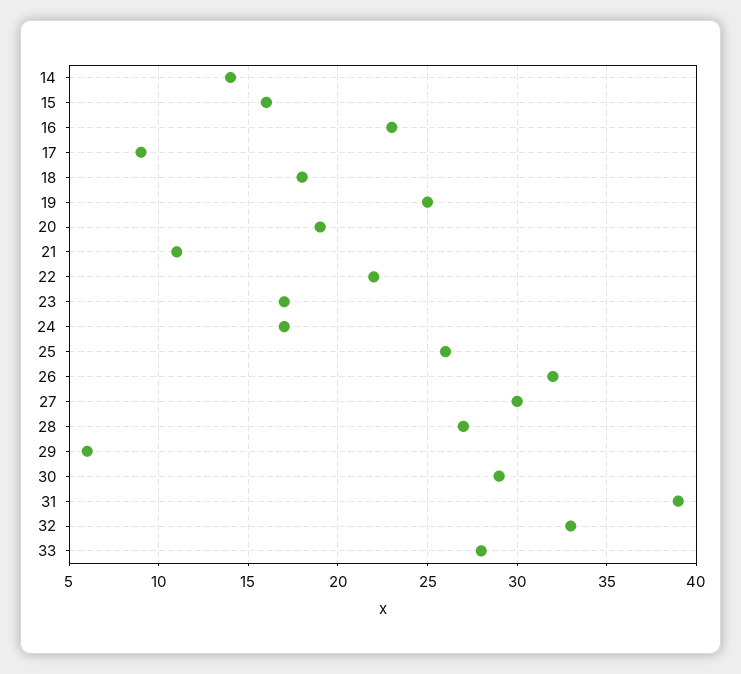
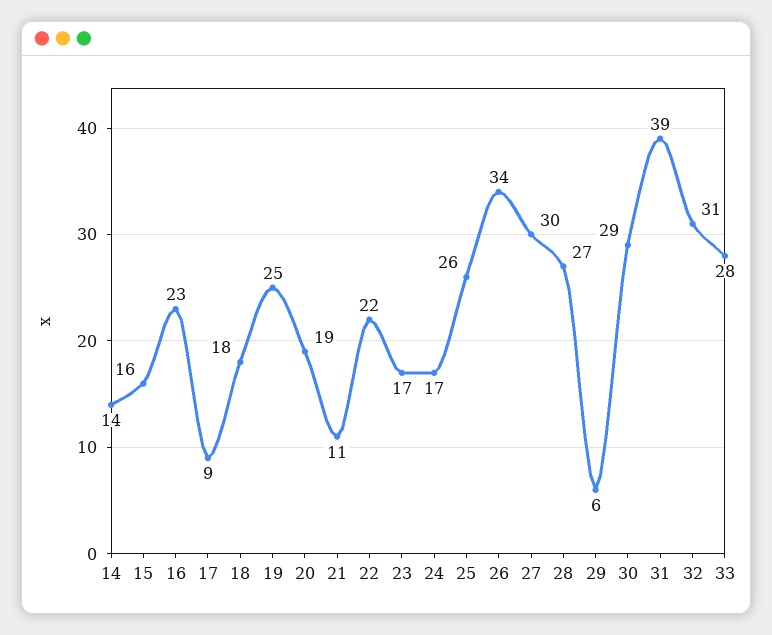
  {
    "14": 14,
    "15": 16,
    "16": 23,
    "17": 9,
    "18": 18,
    "19": 25,
    "20": 19,
    "21": 11,
    "22": 22,
    "23": 17,
    "24": 17,
    "25": 26,
-   "26": 32,
+   "26": 34,
    "27": 30,
    "28": 27,
    "29": 6,
    "30": 29,
    "31": 39,
-   "32": 33,
+   "32": 31,
    "33": 28
  }

